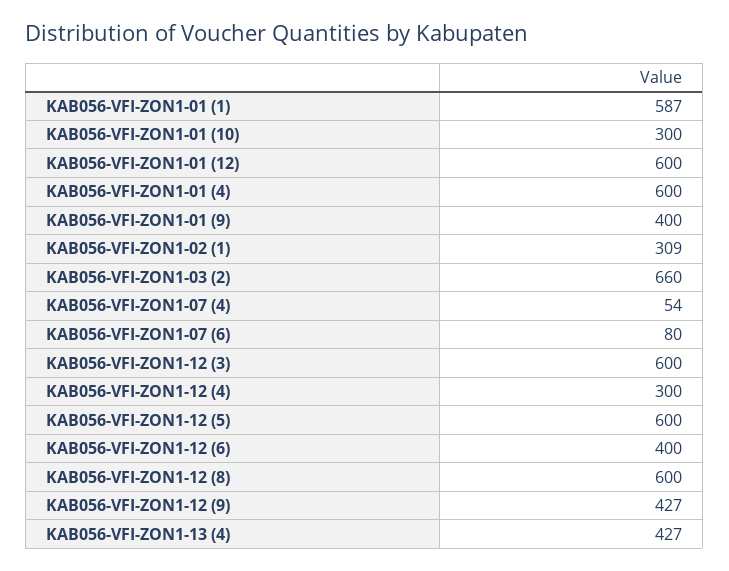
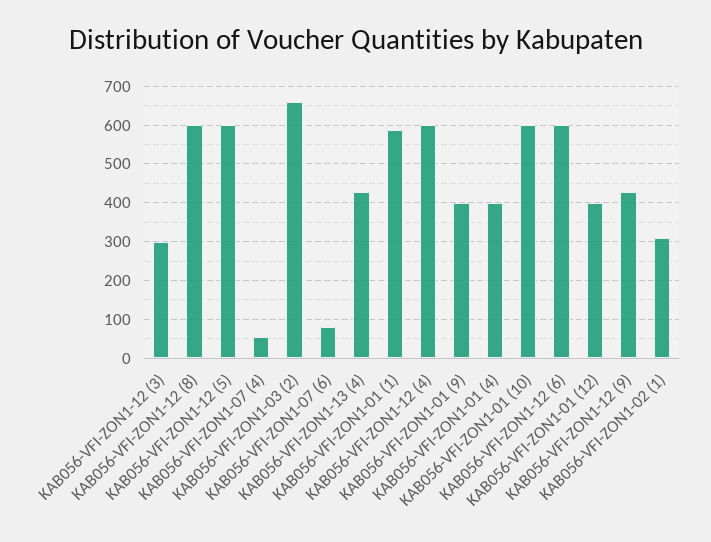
  {
    "KAB056-VFI-ZON1-01 (1)": 587,
-   "KAB056-VFI-ZON1-01 (10)": 300,
+   "KAB056-VFI-ZON1-01 (10)": 600,
-   "KAB056-VFI-ZON1-01 (12)": 600,
+   "KAB056-VFI-ZON1-01 (12)": 400,
-   "KAB056-VFI-ZON1-01 (4)": 600,
+   "KAB056-VFI-ZON1-01 (4)": 400,
    "KAB056-VFI-ZON1-01 (9)": 400,
    "KAB056-VFI-ZON1-02 (1)": 309,
    "KAB056-VFI-ZON1-03 (2)": 660,
    "KAB056-VFI-ZON1-07 (4)": 54,
    "KAB056-VFI-ZON1-07 (6)": 80,
-   "KAB056-VFI-ZON1-12 (3)": 600,
+   "KAB056-VFI-ZON1-12 (3)": 300,
-   "KAB056-VFI-ZON1-12 (4)": 300,
+   "KAB056-VFI-ZON1-12 (4)": 600,
    "KAB056-VFI-ZON1-12 (5)": 600,
-   "KAB056-VFI-ZON1-12 (6)": 400,
+   "KAB056-VFI-ZON1-12 (6)": 600,
    "KAB056-VFI-ZON1-12 (8)": 600,
    "KAB056-VFI-ZON1-12 (9)": 427,
    "KAB056-VFI-ZON1-13 (4)": 427
  }

